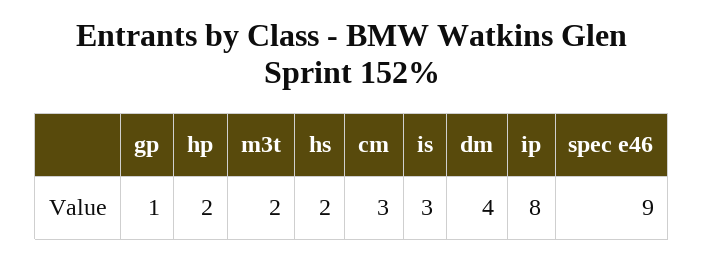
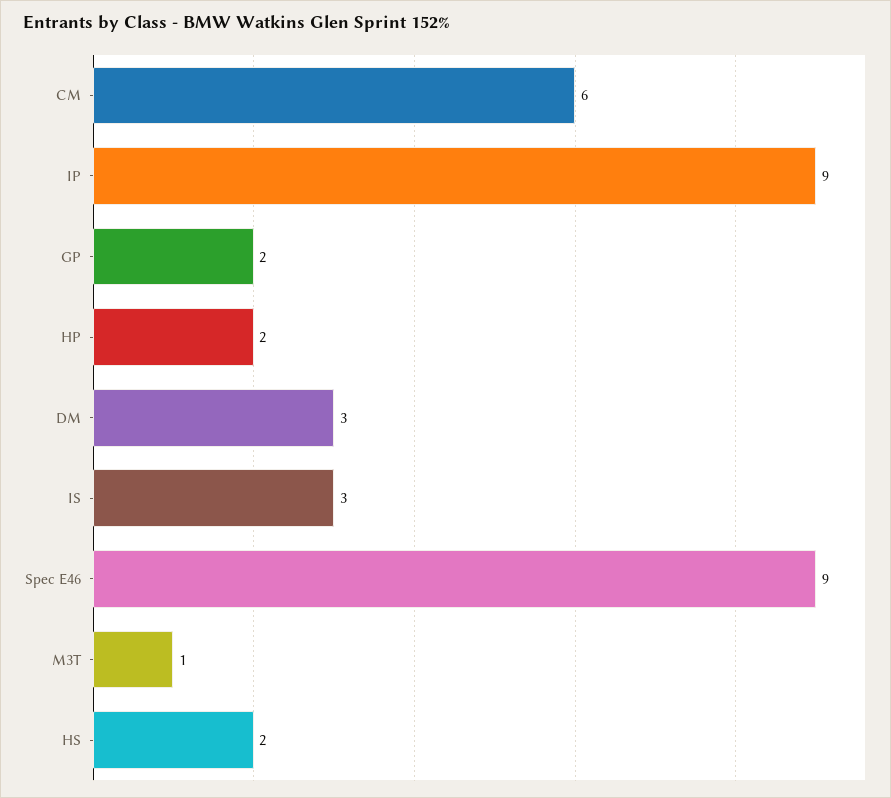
  {
-   "gp": 1,
+   "gp": 2,
    "hp": 2,
-   "m3t": 2,
+   "m3t": 1,
    "hs": 2,
-   "cm": 3,
+   "cm": 6,
    "is": 3,
-   "dm": 4,
+   "dm": 3,
-   "ip": 8,
+   "ip": 9,
    "spec e46": 9
  }

